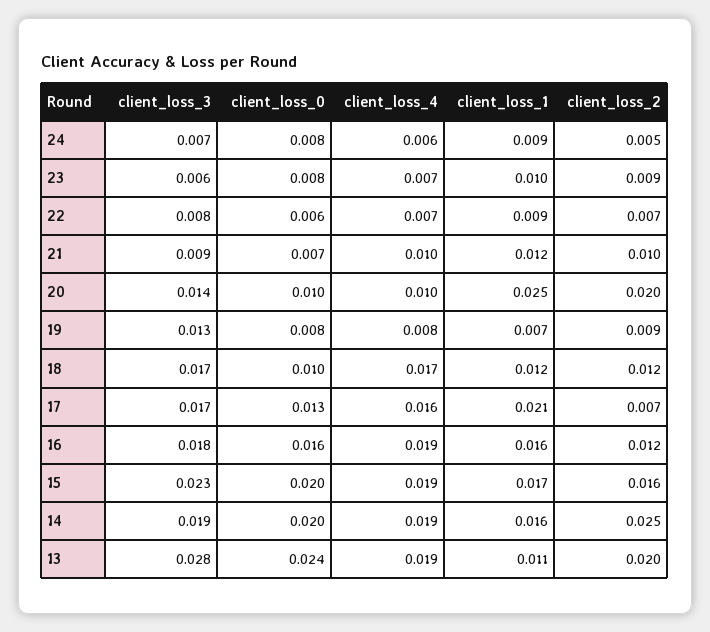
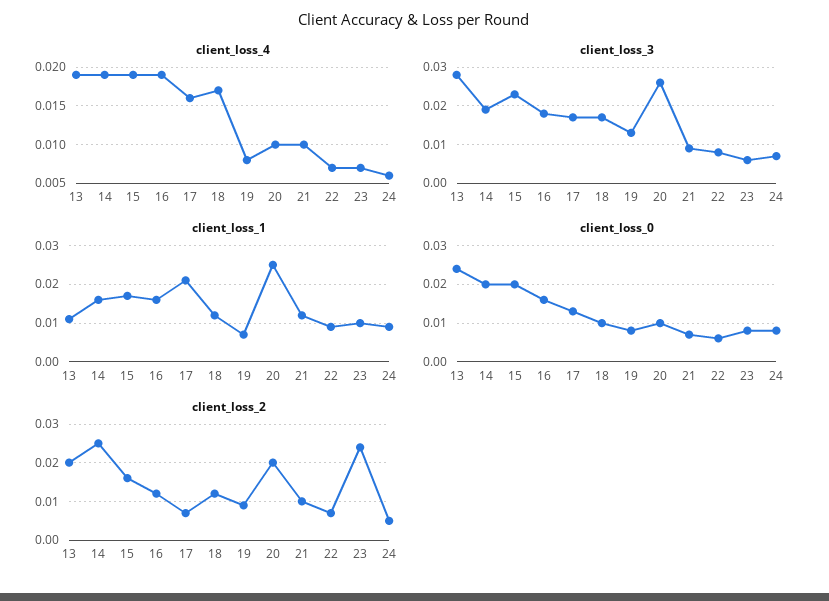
  {
    "client_loss_3": {
      "24": 0.007,
      "23": 0.006,
      "22": 0.008,
      "21": 0.009,
-     "20": 0.014,
+     "20": 0.025,
      "19": 0.013,
      "18": 0.017,
      "17": 0.017,
      "16": 0.018,
      "15": 0.023,
      "14": 0.019,
      "13": 0.028
    },
    "client_loss_0": {
      "24": 0.008,
      "23": 0.008,
      "22": 0.006,
      "21": 0.007,
      "20": 0.01,
      "19": 0.008,
      "18": 0.01,
      "17": 0.013,
      "16": 0.016,
      "15": 0.02,
      "14": 0.02,
      "13": 0.024
    },
    "client_loss_4": {
      "24": 0.006,
      "23": 0.007,
      "22": 0.007,
      "21": 0.01,
      "20": 0.01,
      "19": 0.008,
      "18": 0.017,
      "17": 0.016,
      "16": 0.019,
      "15": 0.019,
      "14": 0.019,
      "13": 0.019
    },
    "client_loss_1": {
      "24": 0.009,
      "23": 0.01,
      "22": 0.009,
      "21": 0.012,
      "20": 0.025,
      "19": 0.007,
      "18": 0.012,
      "17": 0.021,
      "16": 0.016,
      "15": 0.017,
      "14": 0.016,
      "13": 0.011
    },
    "client_loss_2": {
      "24": 0.005,
-     "23": 0.009,
+     "23": 0.025,
      "22": 0.007,
      "21": 0.01,
      "20": 0.02,
      "19": 0.009,
      "18": 0.012,
      "17": 0.007,
      "16": 0.012,
      "15": 0.016,
      "14": 0.025,
      "13": 0.02
    }
  }

